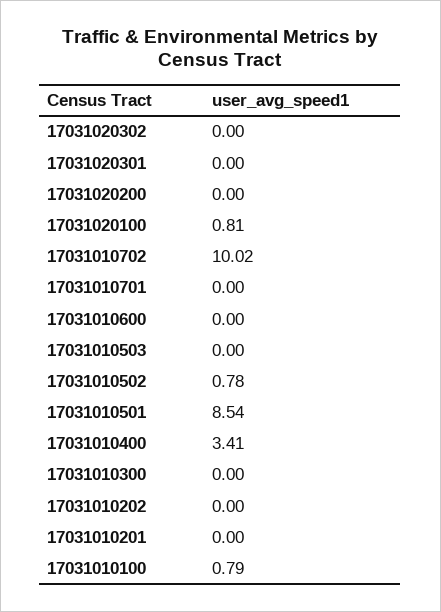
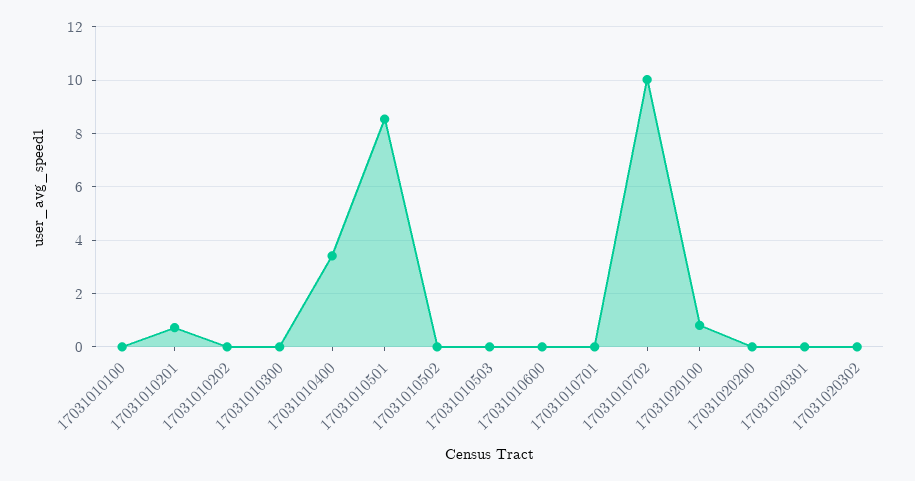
  {
    "17031020302": 0,
    "17031020301": 0,
    "17031020200": 0,
    "17031020100": 0.81,
    "17031010702": 10.02,
    "17031010701": 0,
    "17031010600": 0,
    "17031010503": 0,
-   "17031010502": 0.78,
+   "17031010502": 0,
    "17031010501": 8.54,
    "17031010400": 3.41,
    "17031010300": 0,
    "17031010202": 0,
-   "17031010201": 0,
+   "17031010201": 0.75,
-   "17031010100": 0.79
+   "17031010100": 0
  }

